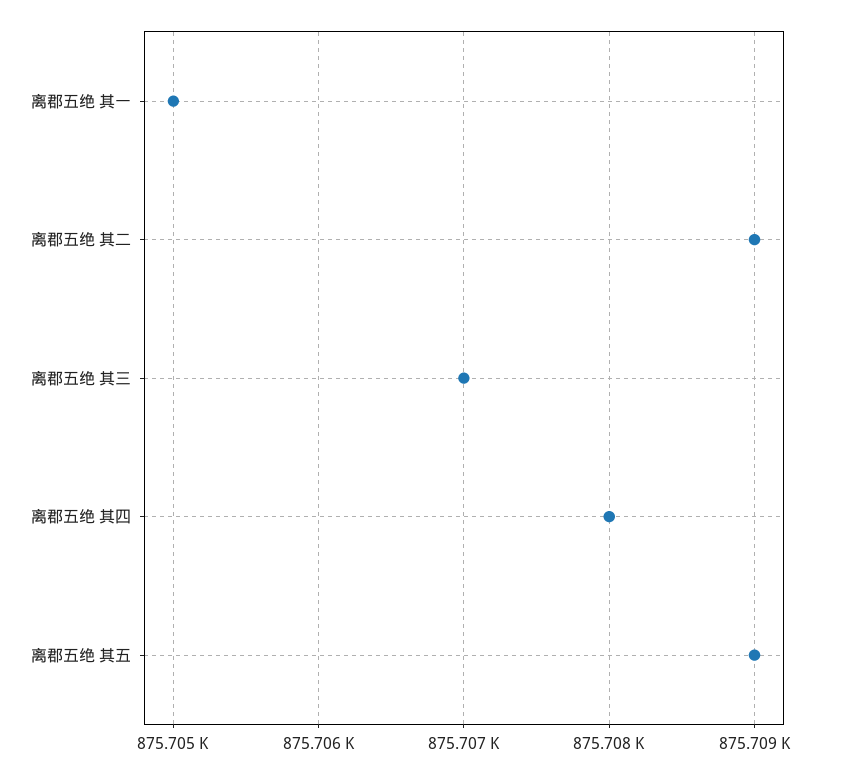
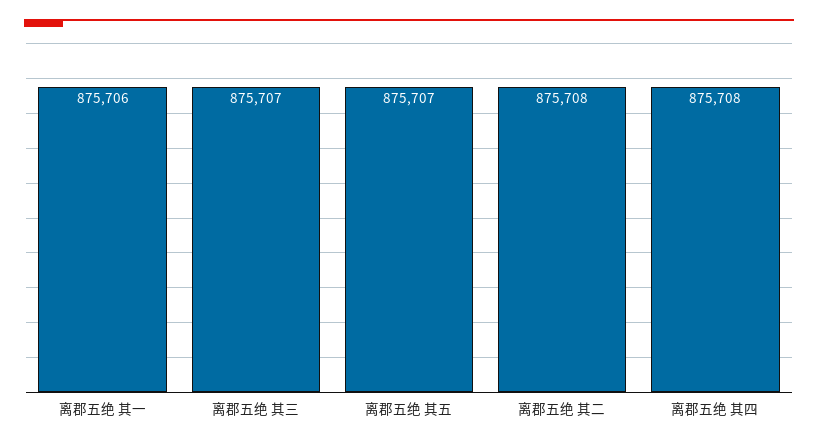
  {
-   "离郡五绝 其一": 875705,
+   "离郡五绝 其一": 875706,
-   "离郡五绝 其二": 875709,
+   "离郡五绝 其二": 875708,
    "离郡五绝 其三": 875707,
    "离郡五绝 其四": 875708,
-   "离郡五绝 其五": 875709
+   "离郡五绝 其五": 875707
  }

